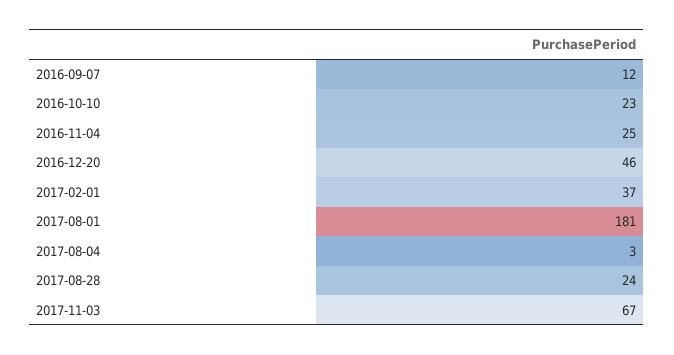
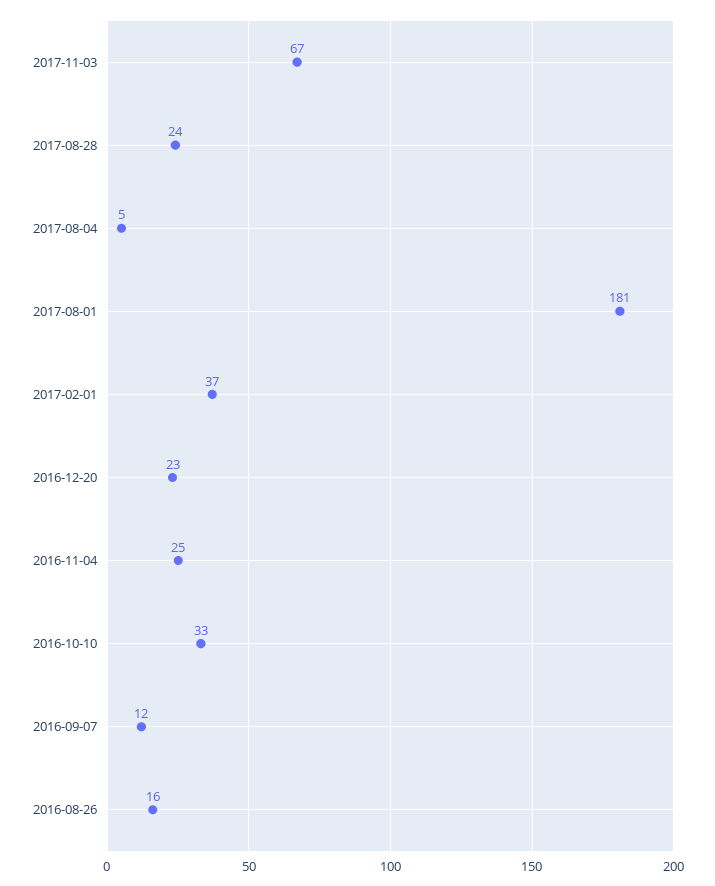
  {
    "2016-09-07": 12,
-   "2016-10-10": 23,
+   "2016-10-10": 33,
    "2016-11-04": 25,
-   "2016-12-20": 46,
+   "2016-12-20": 23,
    "2017-02-01": 37,
    "2017-08-01": 181,
-   "2017-08-04": 3,
+   "2017-08-04": 5,
    "2017-08-28": 24,
-   "2017-11-03": 67
+   "2017-11-03": 67,
+   "2016-08-26": 16
  }

